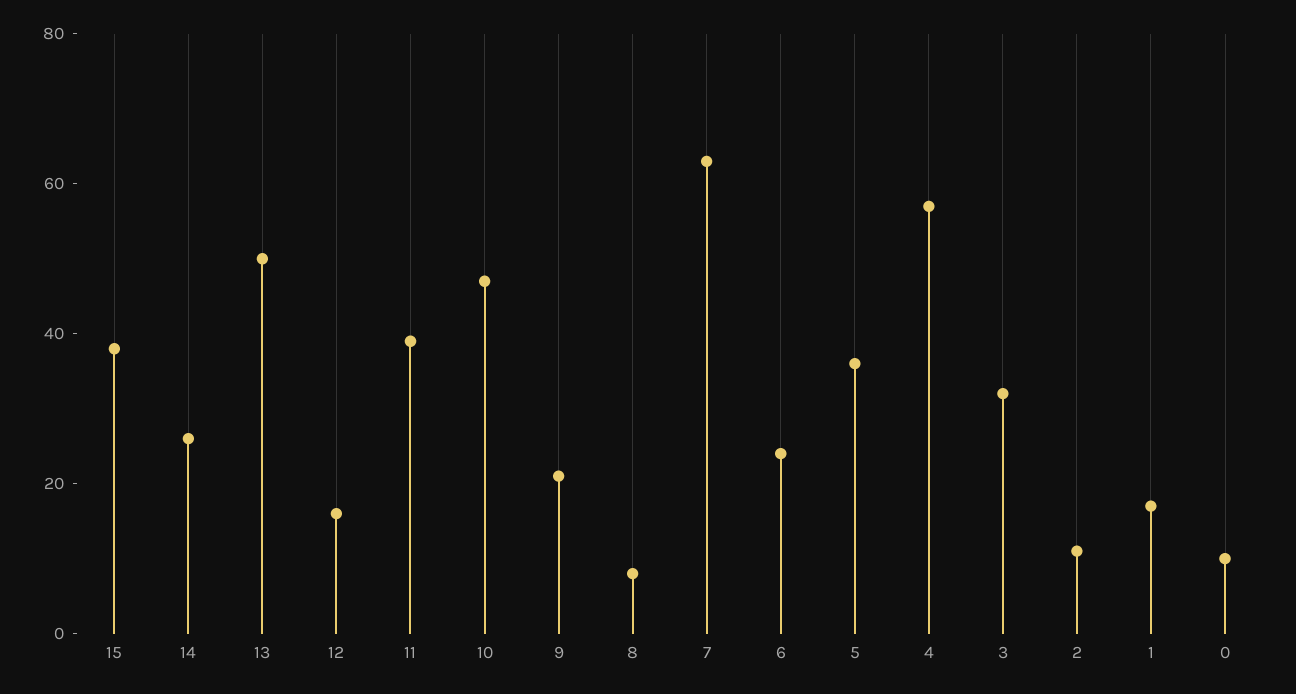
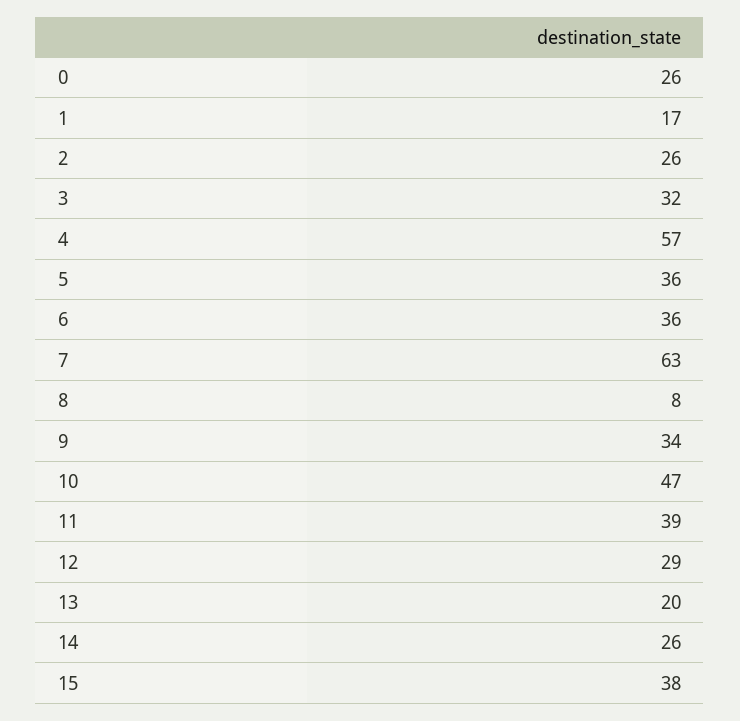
  {
    "15": 38,
    "14": 26,
-   "13": 50,
+   "13": 20,
-   "12": 15,
+   "12": 29,
    "11": 39,
    "10": 47,
-   "9": 20,
+   "9": 34,
    "8": 8,
    "7": 63,
-   "6": 25,
+   "6": 36,
    "5": 36,
    "4": 57,
    "3": 32,
-   "2": 10,
+   "2": 26,
    "1": 17,
-   "0": 10
+   "0": 26
  }

